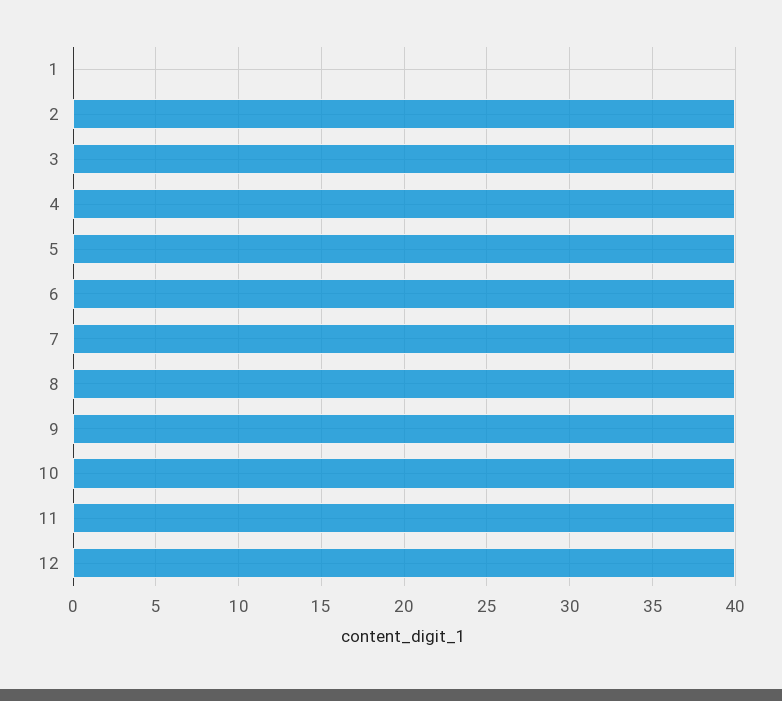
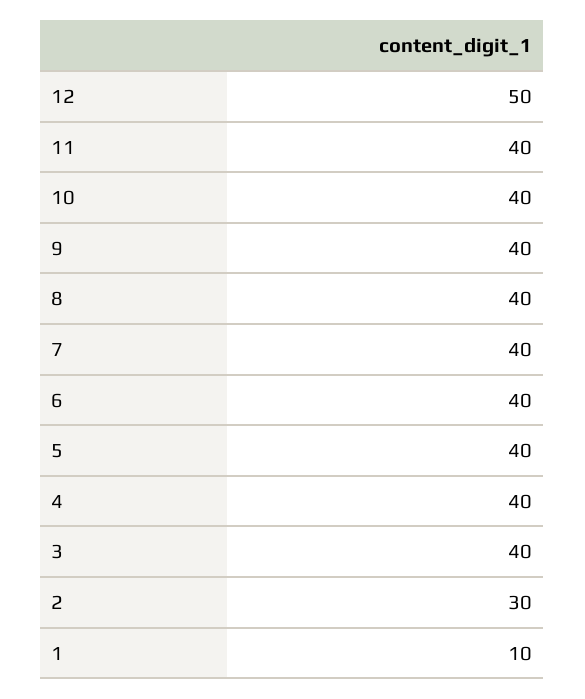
  {
-   "1": 0,
+   "1": 10,
-   "2": 40,
+   "2": 30,
    "3": 40,
    "4": 40,
    "5": 40,
    "6": 40,
    "7": 40,
    "8": 40,
    "9": 40,
    "10": 40,
    "11": 40,
-   "12": 40
+   "12": 50
  }

